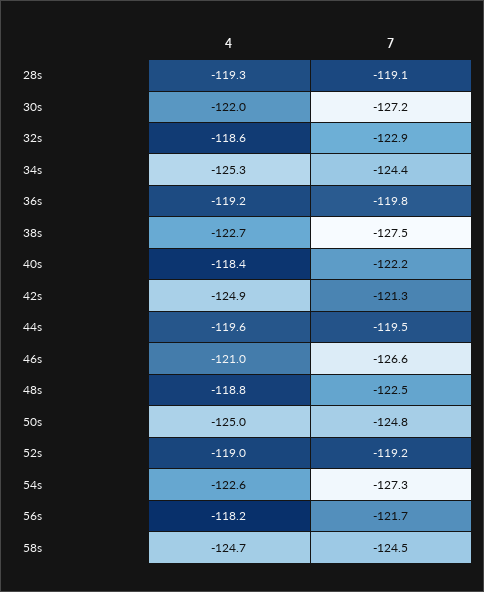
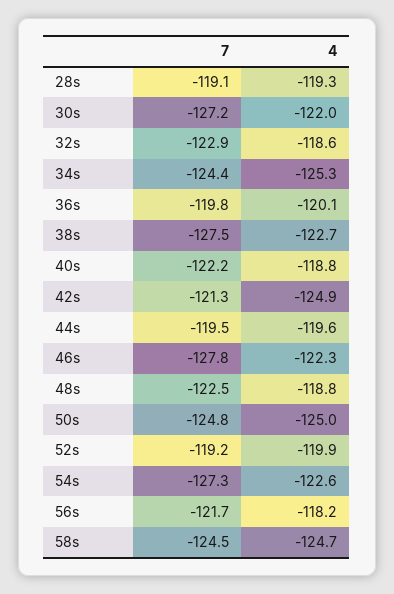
  {
    "4": {
      "28s": -119.3,
      "30s": -122,
      "32s": -118.6,
      "34s": -125.3,
-     "36s": -119.2,
+     "36s": -120.1,
      "38s": -122.7,
-     "40s": -118.4,
+     "40s": -118.8,
      "42s": -124.9,
      "44s": -119.6,
-     "46s": -121,
+     "46s": -122.3,
      "48s": -118.8,
      "50s": -125,
-     "52s": -119,
+     "52s": -119.9,
      "54s": -122.6,
      "56s": -118.2,
      "58s": -124.7
    },
    "7": {
      "28s": -119.1,
      "30s": -127.2,
      "32s": -122.9,
      "34s": -124.4,
      "36s": -119.8,
      "38s": -127.5,
      "40s": -122.2,
      "42s": -121.3,
      "44s": -119.5,
-     "46s": -126.6,
+     "46s": -127.8,
      "48s": -122.5,
      "50s": -124.8,
      "52s": -119.2,
      "54s": -127.3,
      "56s": -121.7,
      "58s": -124.5
    }
  }

